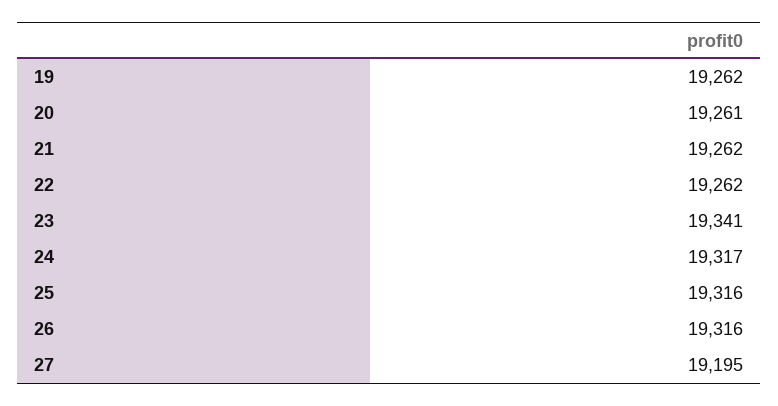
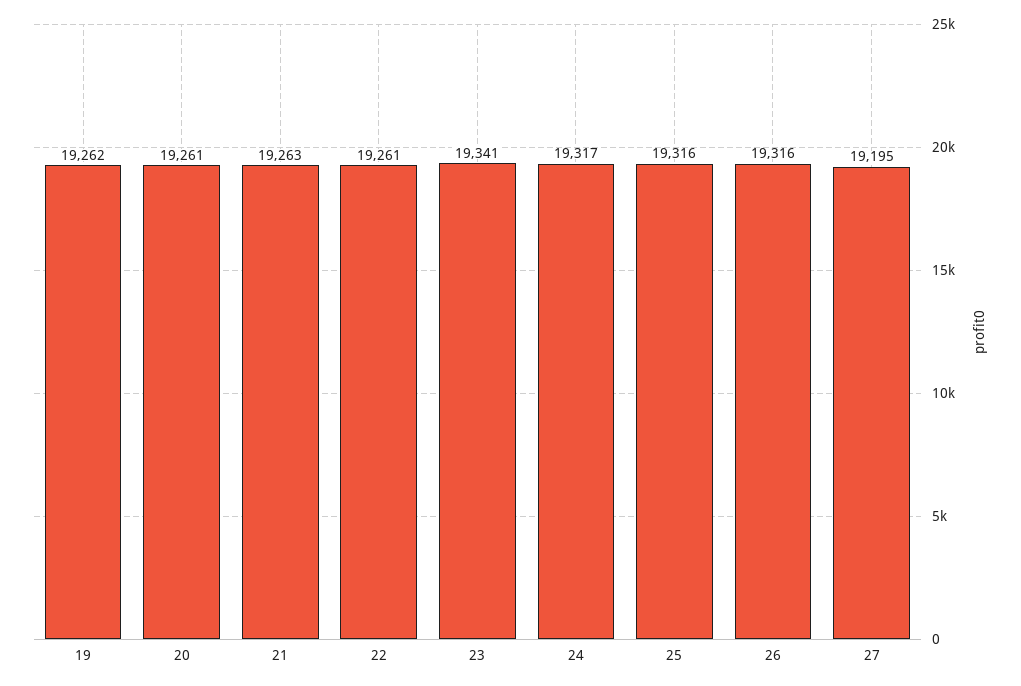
  {
    "19": 19262,
    "20": 19261,
-   "21": 19262,
+   "21": 19263,
-   "22": 19262,
+   "22": 19261,
    "23": 19341,
    "24": 19317,
    "25": 19316,
    "26": 19316,
    "27": 19195
  }

